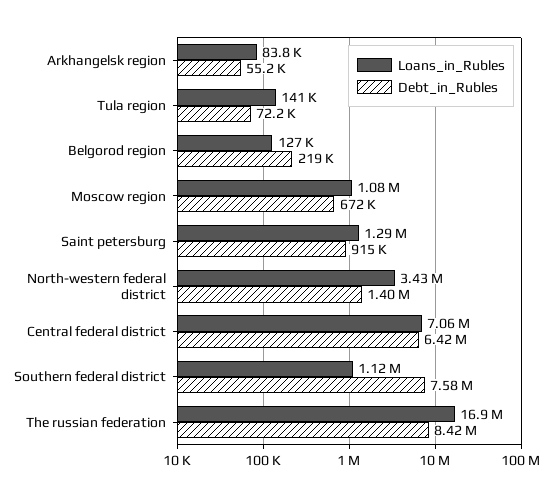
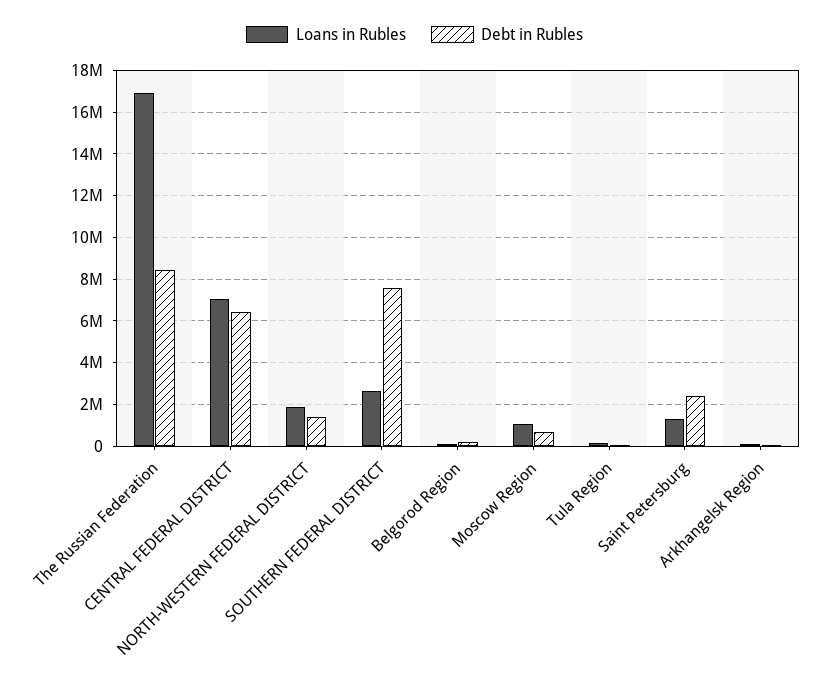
  {
    "Loans_in_Rubles": {
      "Arkhangelsk region": 83800,
      "Tula region": 141000,
      "Belgorod region": 127000,
      "Moscow region": 1080000,
      "Saint petersburg": 1290000,
-     "North-western federal district": 3430000,
+     "North-western federal district": 2000000,
      "Central federal district": 7060000,
-     "Southern federal district": 1120000,
+     "Southern federal district": 2500000,
      "The russian federation": 16900000
    },
    "Debt_in_Rubles": {
      "Arkhangelsk region": 55200,
      "Tula region": 72200,
      "Belgorod region": 219000,
      "Moscow region": 672000,
-     "Saint petersburg": 915000,
+     "Saint petersburg": 2500000,
      "North-western federal district": 1400000,
      "Central federal district": 6420000,
      "Southern federal district": 7580000,
      "The russian federation": 8420000
    }
  }

